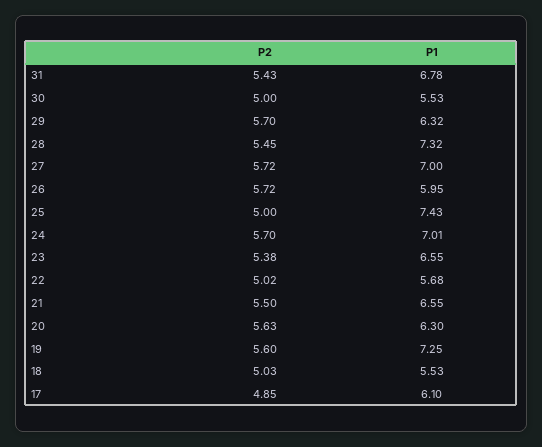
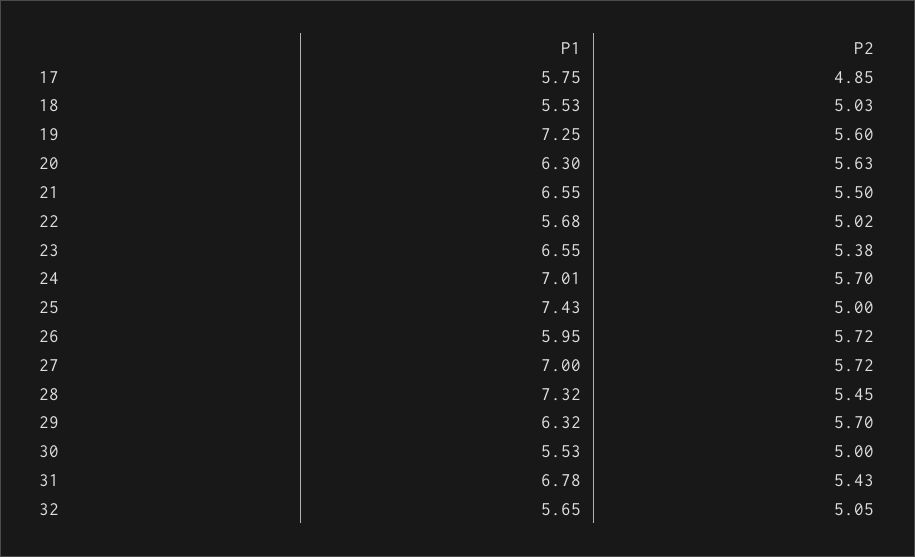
  {
    "P2": {
      "31": 5.43,
      "30": 5,
      "29": 5.7,
      "28": 5.45,
      "27": 5.72,
      "26": 5.72,
      "25": 5,
      "24": 5.7,
      "23": 5.38,
      "22": 5.02,
      "21": 5.5,
      "20": 5.63,
      "19": 5.6,
      "18": 5.03,
-     "17": 4.85
+     "17": 4.85,
+     "32": 5.05
    },
    "P1": {
      "31": 6.78,
      "30": 5.53,
      "29": 6.32,
      "28": 7.32,
      "27": 7,
      "26": 5.95,
      "25": 7.43,
      "24": 7.01,
      "23": 6.55,
      "22": 5.68,
      "21": 6.55,
      "20": 6.3,
      "19": 7.25,
      "18": 5.53,
-     "17": 6.1
+     "17": 5.75,
+     "32": 5.65
    }
  }

